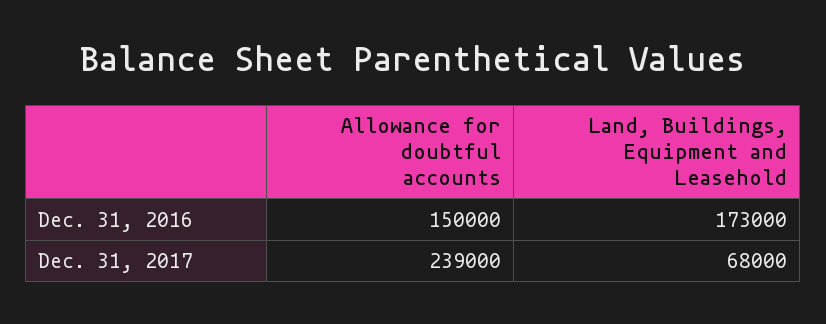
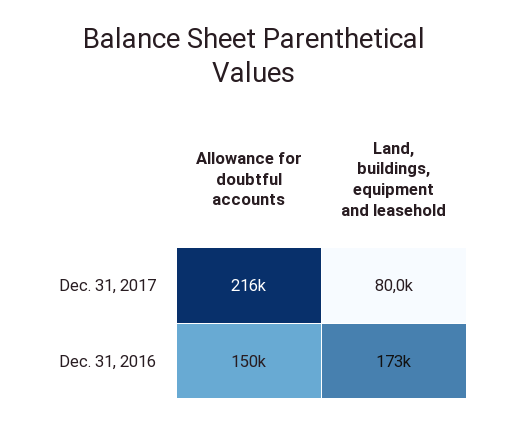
  {
    "Allowance for doubtful accounts": {
      "Dec. 31, 2016": 150000,
-     "Dec. 31, 2017": 239000
+     "Dec. 31, 2017": 216000
    },
    "Land, Buildings, Equipment and Leasehold": {
      "Dec. 31, 2016": 173000,
-     "Dec. 31, 2017": 68000
+     "Dec. 31, 2017": 80000
    }
  }

